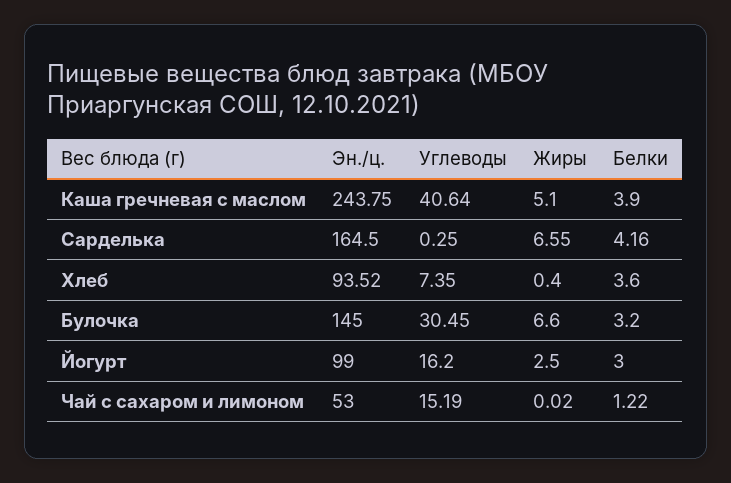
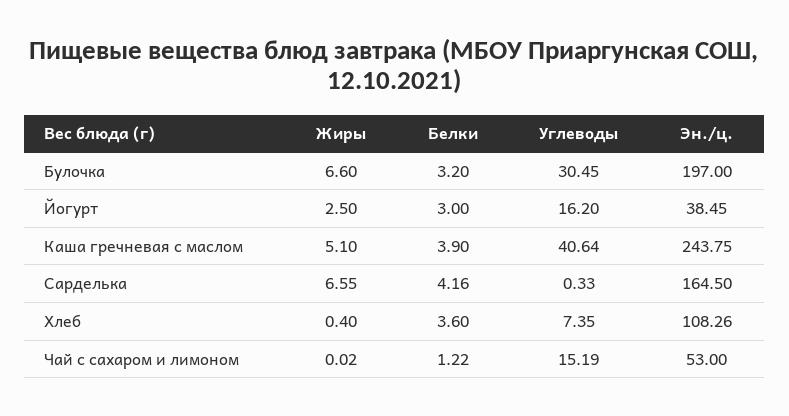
  {
    "Эн./ц.": {
      "Каша гречневая с маслом": 243.75,
      "Сарделька": 164.5,
-     "Хлеб": 93.52,
+     "Хлеб": 108.26,
-     "Булочка": 145,
+     "Булочка": 197,
-     "Йогурт": 99,
+     "Йогурт": 38.45,
      "Чай с сахаром и лимоном": 53
    },
    "Углеводы": {
      "Каша гречневая с маслом": 40.64,
-     "Сарделька": 0.25,
+     "Сарделька": 0.33,
      "Хлеб": 7.35,
      "Булочка": 30.45,
      "Йогурт": 16.2,
      "Чай с сахаром и лимоном": 15.19
    },
    "Жиры": {
      "Каша гречневая с маслом": 5.1,
      "Сарделька": 6.55,
      "Хлеб": 0.4,
      "Булочка": 6.6,
      "Йогурт": 2.5,
      "Чай с сахаром и лимоном": 0.02
    },
    "Белки": {
      "Каша гречневая с маслом": 3.9,
      "Сарделька": 4.16,
      "Хлеб": 3.6,
      "Булочка": 3.2,
      "Йогурт": 3,
      "Чай с сахаром и лимоном": 1.22
    }
  }

